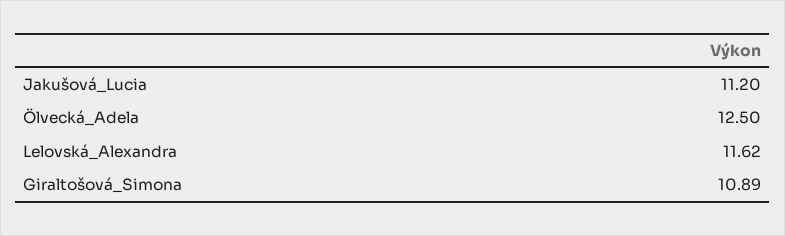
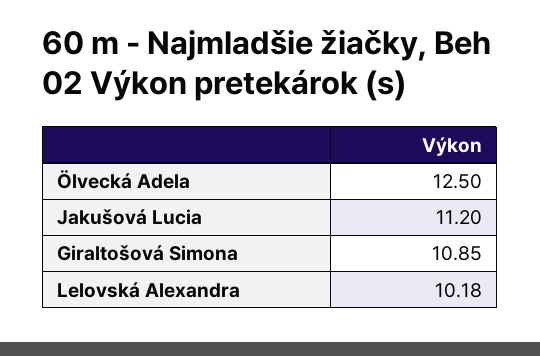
  {
    "Jakušová_Lucia": 11.2,
    "Ölvecká_Adela": 12.5,
-   "Lelovská_Alexandra": 11.62,
+   "Lelovská_Alexandra": 10.18,
-   "Giraltošová_Simona": 10.89
+   "Giraltošová_Simona": 10.85
  }

